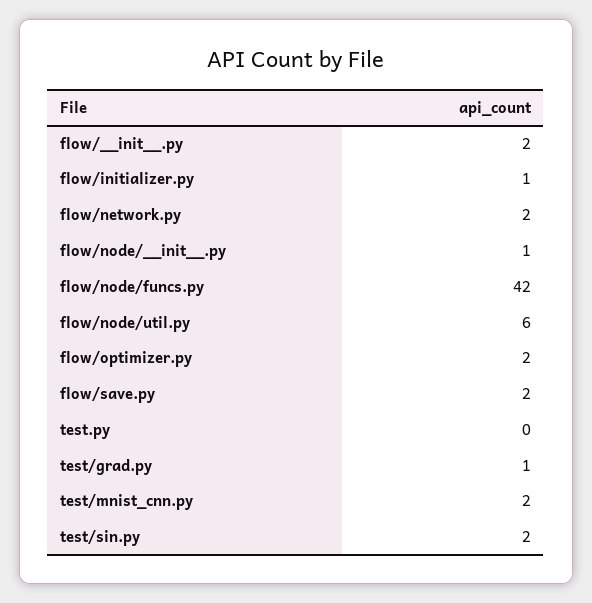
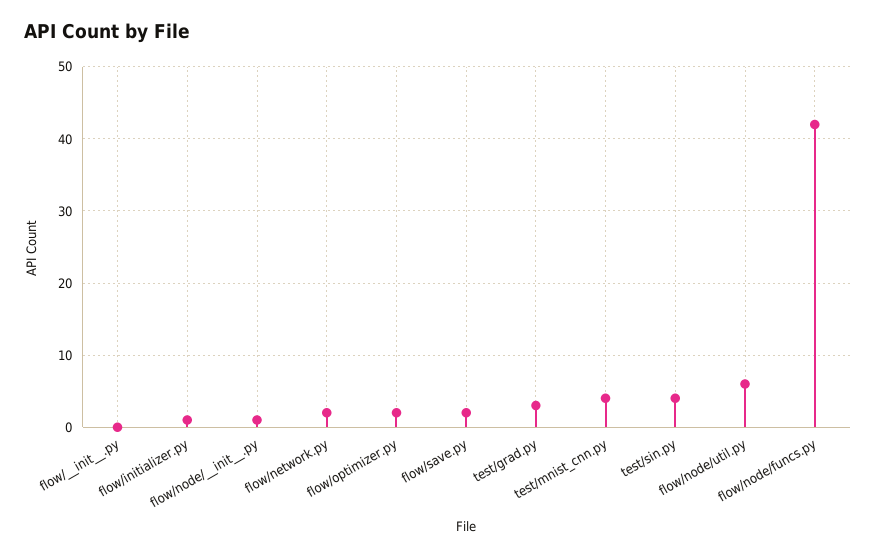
  {
-   "flow/__init__.py": 2,
+   "flow/__init__.py": 0,
    "flow/initializer.py": 1,
    "flow/network.py": 2,
    "flow/node/__init__.py": 1,
    "flow/node/funcs.py": 42,
    "flow/node/util.py": 6,
    "flow/optimizer.py": 2,
    "flow/save.py": 2,
-   "test.py": 0,
-   "test/grad.py": 1,
+   "test/grad.py": 3,
-   "test/mnist_cnn.py": 2,
+   "test/mnist_cnn.py": 4,
-   "test/sin.py": 2
+   "test/sin.py": 4
  }

